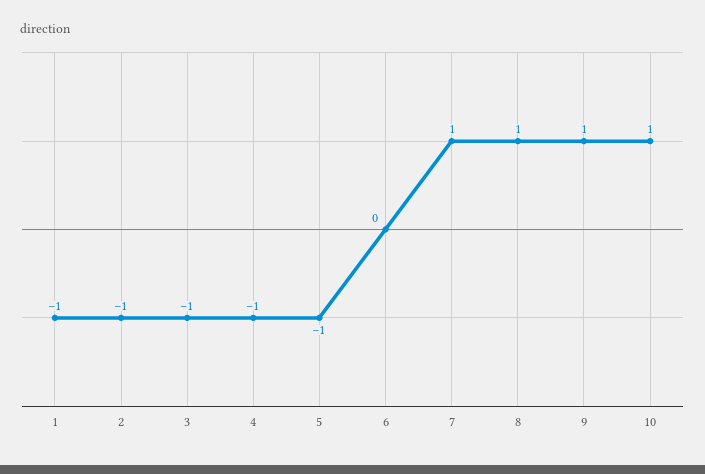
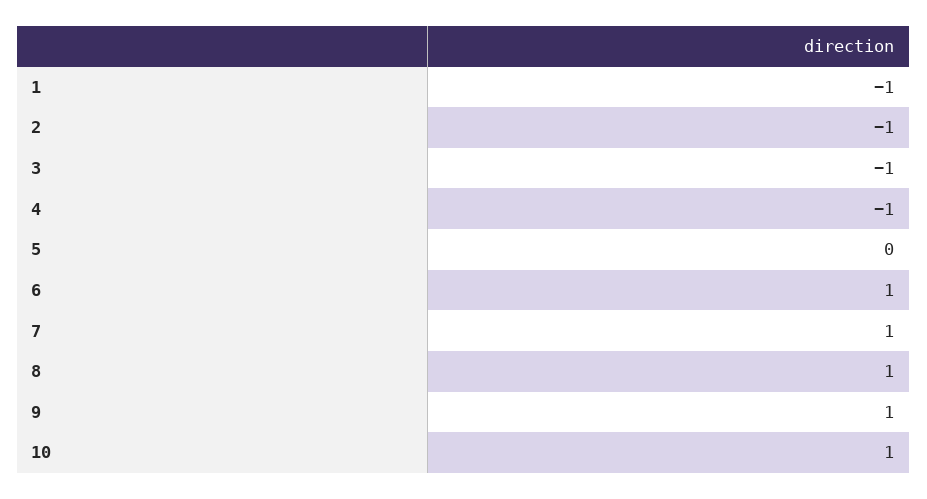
  {
    "1": -1,
    "2": -1,
    "3": -1,
    "4": -1,
-   "5": -1,
+   "5": 0,
-   "6": 0,
+   "6": 1,
    "7": 1,
    "8": 1,
    "9": 1,
    "10": 1
  }

